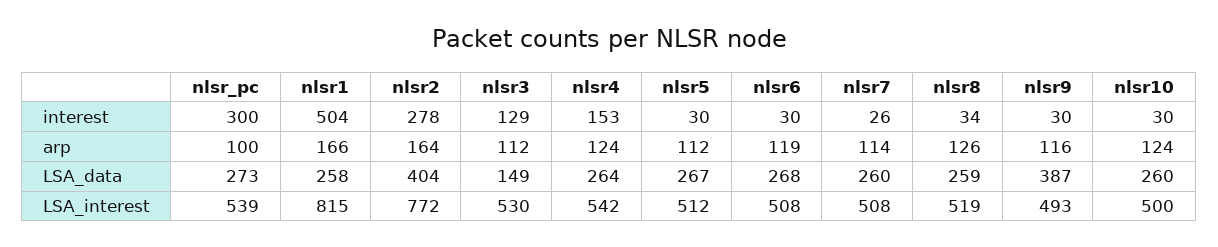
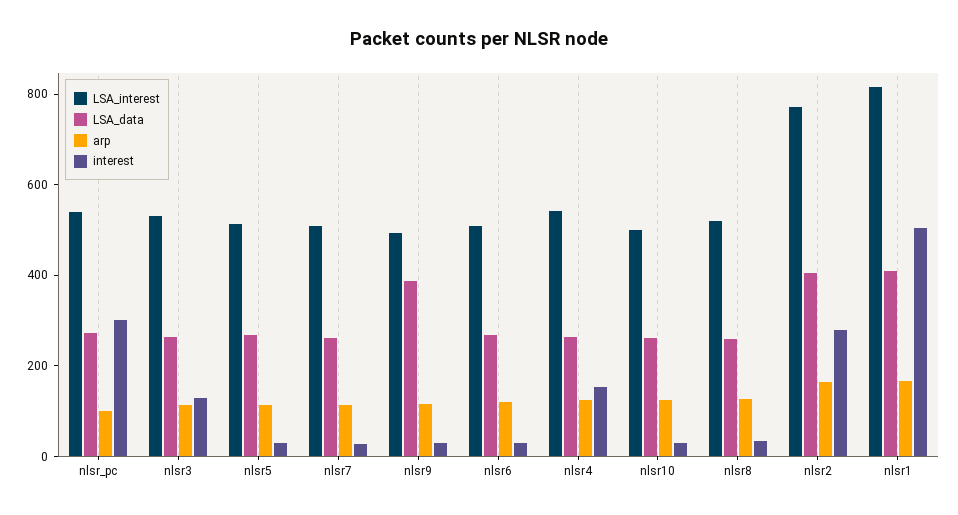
  {
    "interest": {
      "nlsr_pc": 300,
      "nlsr1": 504,
      "nlsr2": 278,
      "nlsr3": 129,
      "nlsr4": 153,
      "nlsr5": 30,
      "nlsr6": 30,
      "nlsr7": 26,
      "nlsr8": 34,
      "nlsr9": 30,
      "nlsr10": 30
    },
    "arp": {
      "nlsr_pc": 100,
      "nlsr1": 166,
      "nlsr2": 164,
      "nlsr3": 112,
      "nlsr4": 124,
      "nlsr5": 112,
      "nlsr6": 119,
      "nlsr7": 114,
      "nlsr8": 126,
      "nlsr9": 116,
      "nlsr10": 124
    },
    "LSA_data": {
      "nlsr_pc": 273,
-     "nlsr1": 258,
+     "nlsr1": 400,
      "nlsr2": 404,
-     "nlsr3": 149,
+     "nlsr3": 250,
      "nlsr4": 264,
      "nlsr5": 267,
      "nlsr6": 268,
      "nlsr7": 260,
      "nlsr8": 259,
      "nlsr9": 387,
      "nlsr10": 260
    },
    "LSA_interest": {
      "nlsr_pc": 539,
      "nlsr1": 815,
      "nlsr2": 772,
      "nlsr3": 530,
      "nlsr4": 542,
      "nlsr5": 512,
      "nlsr6": 508,
      "nlsr7": 508,
      "nlsr8": 519,
      "nlsr9": 493,
      "nlsr10": 500
    }
  }

